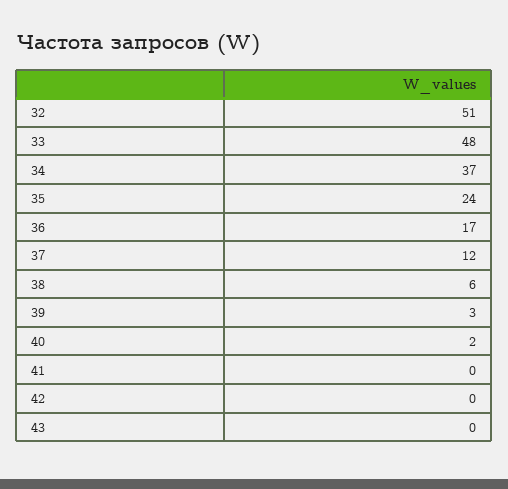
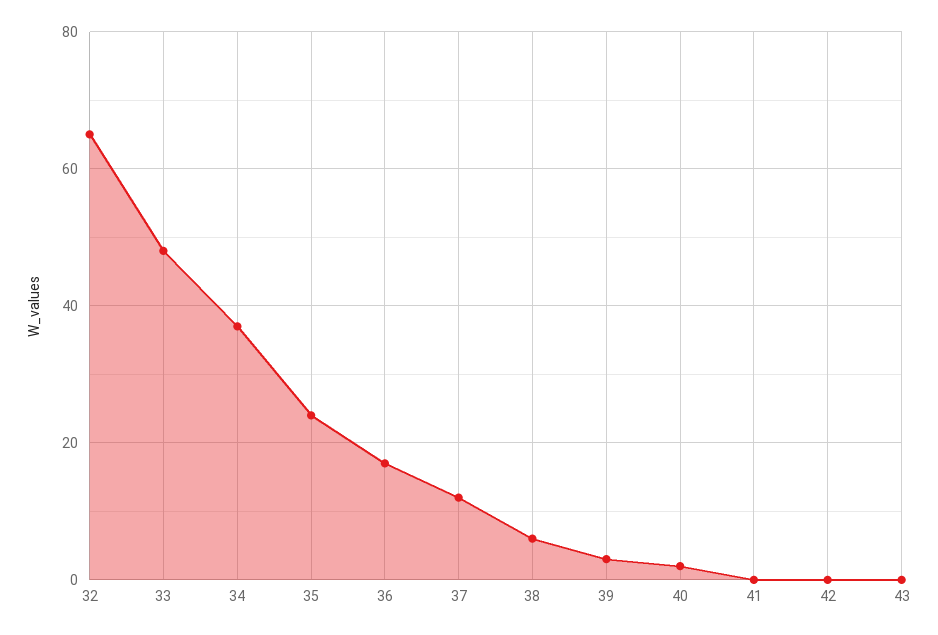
  {
-   "32": 51,
+   "32": 65,
    "33": 48,
    "34": 37,
    "35": 24,
    "36": 17,
    "37": 12,
    "38": 6,
    "39": 3,
    "40": 2,
    "41": 0,
    "42": 0,
    "43": 0
  }

